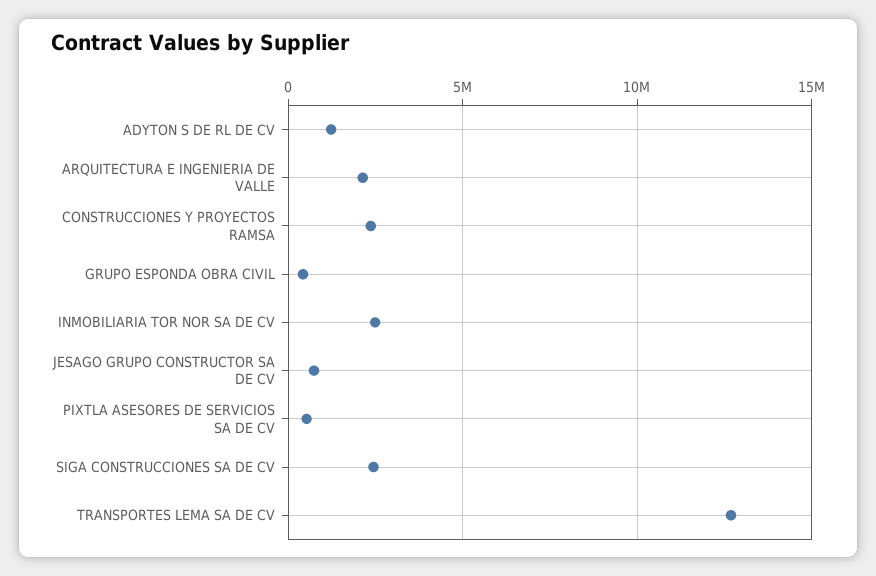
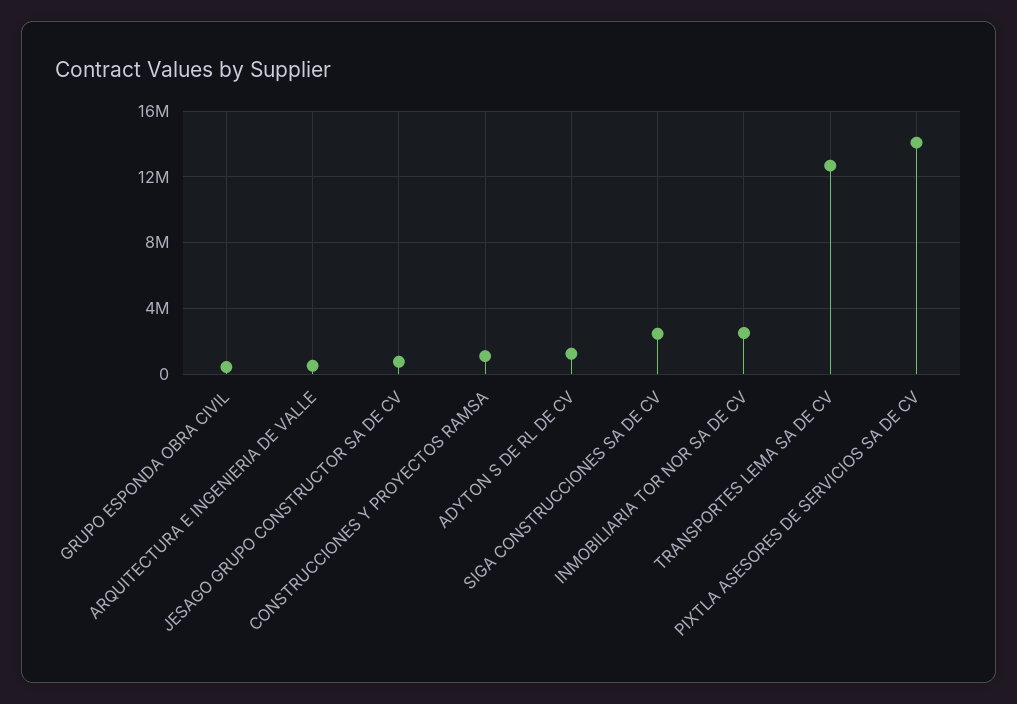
  {
    "ADYTON S DE RL DE CV": 1000000,
-   "ARQUITECTURA E INGENIERIA DE VALLE": 2000000,
+   "ARQUITECTURA E INGENIERIA DE VALLE": 500000,
-   "CONSTRUCCIONES Y PROYECTOS RAMSA": 2500000,
+   "CONSTRUCCIONES Y PROYECTOS RAMSA": 1000000,
    "GRUPO ESPONDA OBRA CIVIL": 500000,
    "INMOBILIARIA TOR NOR SA DE CV": 2500000,
    "JESAGO GRUPO CONSTRUCTOR SA DE CV": 500000,
-   "PIXTLA ASESORES DE SERVICIOS SA DE CV": 500000,
+   "PIXTLA ASESORES DE SERVICIOS SA DE CV": 14000000,
    "SIGA CONSTRUCCIONES SA DE CV": 2500000,
    "TRANSPORTES LEMA SA DE CV": 12500000
  }

